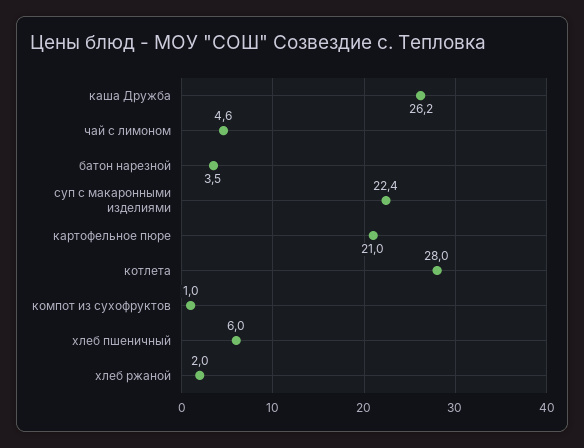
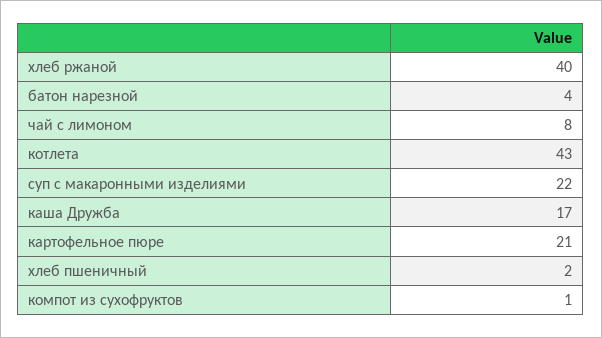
  {
-   "каша Дружба": 26.2,
+   "каша Дружба": 17,
-   "чай с лимоном": 4.6,
+   "чай с лимоном": 8,
    "батон нарезной": 3.5,
    "суп с макаронными изделиями": 22.4,
    "картофельное пюре": 21,
-   "котлета": 28,
+   "котлета": 43,
    "компот из сухофруктов": 1,
-   "хлеб пшеничный": 6,
+   "хлеб пшеничный": 2,
-   "хлеб ржаной": 2
+   "хлеб ржаной": 40
  }

